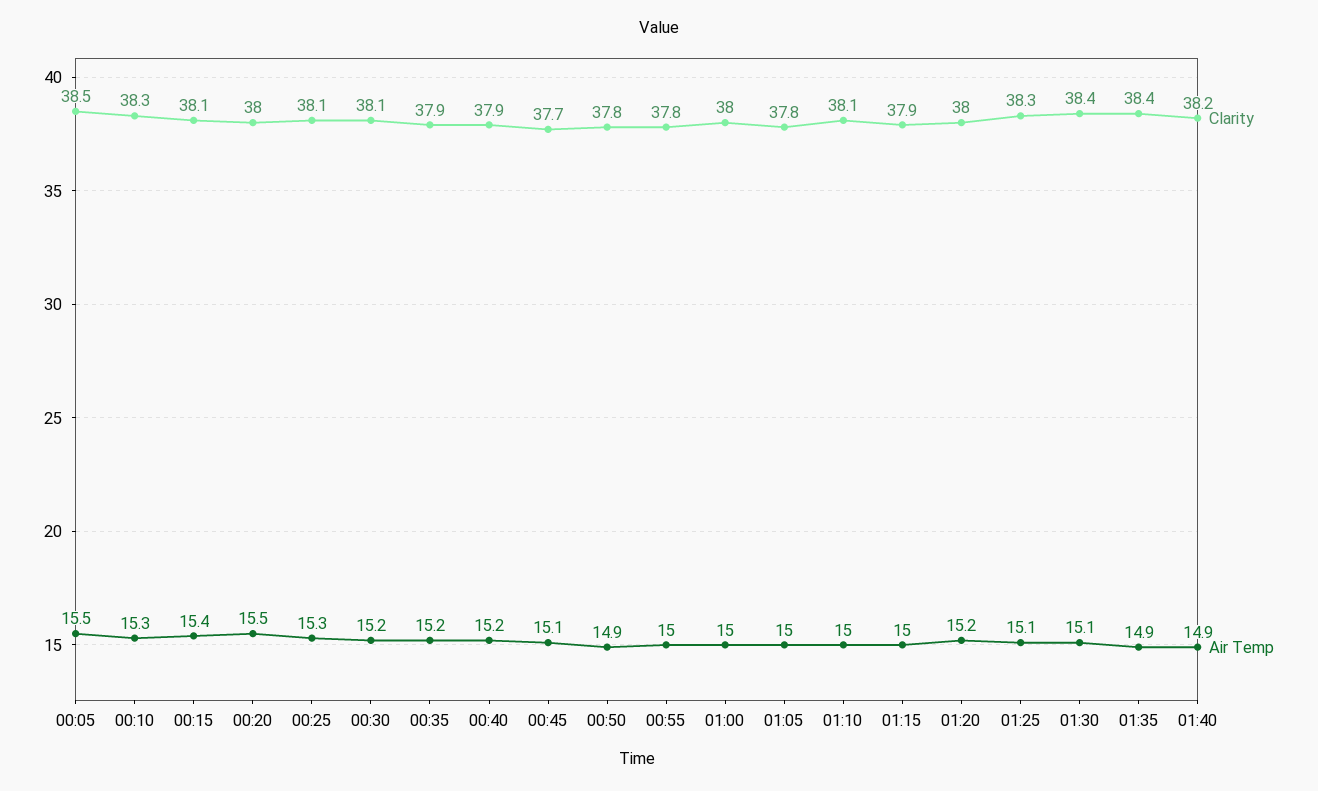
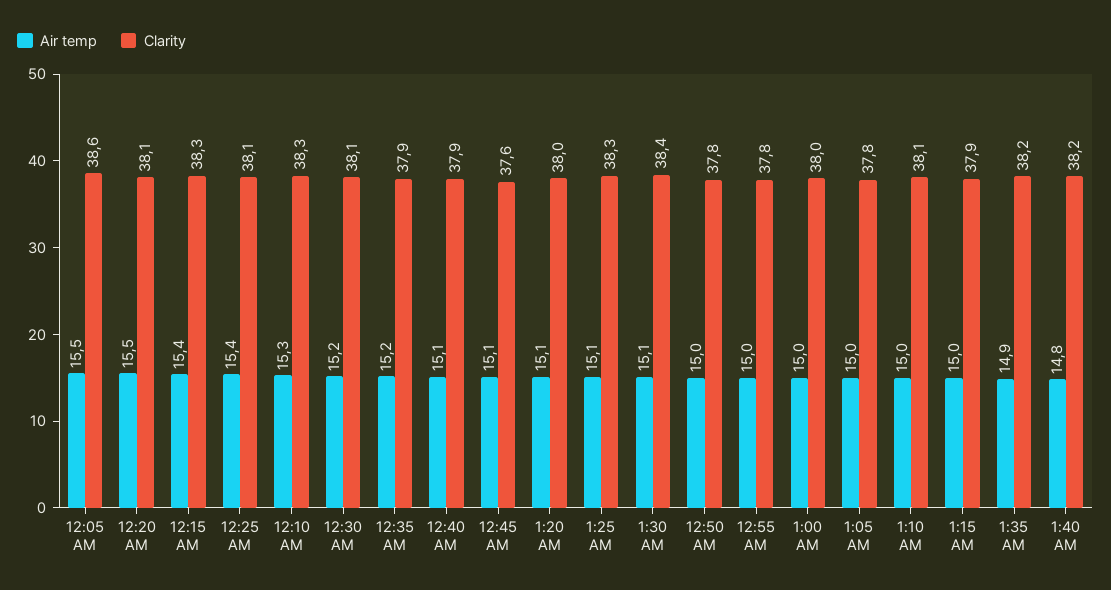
  {
    "Clarity": {
-     "00:05": 38.5,
+     "00:05": 38.6,
      "00:10": 38.3,
-     "00:15": 38.1,
+     "00:15": 38.3,
-     "00:20": 38,
+     "00:20": 38.1,
      "00:25": 38.1,
      "00:30": 38.1,
      "00:35": 37.9,
      "00:40": 37.9,
-     "00:45": 37.7,
+     "00:45": 37.6,
      "00:50": 37.8,
      "00:55": 37.8,
      "01:00": 38,
      "01:05": 37.8,
      "01:10": 38.1,
      "01:15": 37.9,
      "01:20": 38,
      "01:25": 38.3,
      "01:30": 38.4,
-     "01:35": 38.4,
+     "01:35": 38.2,
      "01:40": 38.2
    },
    "Air Temp": {
      "00:05": 15.5,
      "00:10": 15.3,
      "00:15": 15.4,
      "00:20": 15.5,
-     "00:25": 15.3,
+     "00:25": 15.4,
      "00:30": 15.2,
      "00:35": 15.2,
-     "00:40": 15.2,
+     "00:40": 15.1,
      "00:45": 15.1,
-     "00:50": 14.9,
+     "00:50": 15,
      "00:55": 15,
      "01:00": 15,
      "01:05": 15,
      "01:10": 15,
      "01:15": 15,
-     "01:20": 15.2,
+     "01:20": 15.1,
      "01:25": 15.1,
      "01:30": 15.1,
      "01:35": 14.9,
-     "01:40": 14.9
+     "01:40": 14.8
    }
  }

